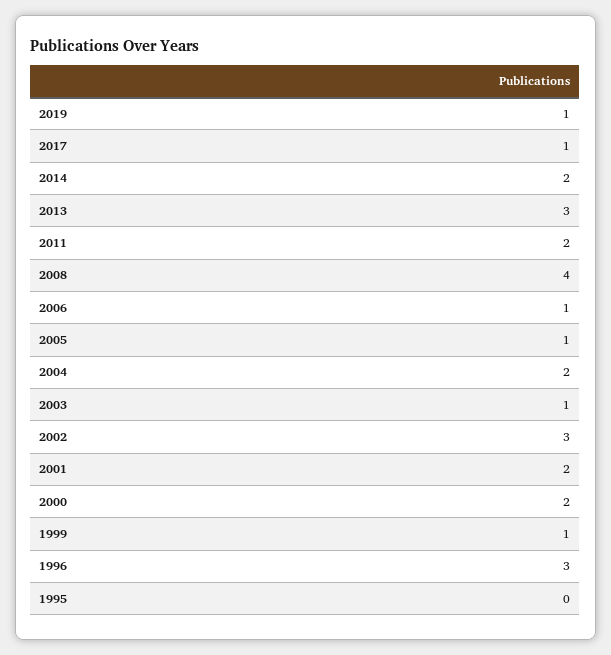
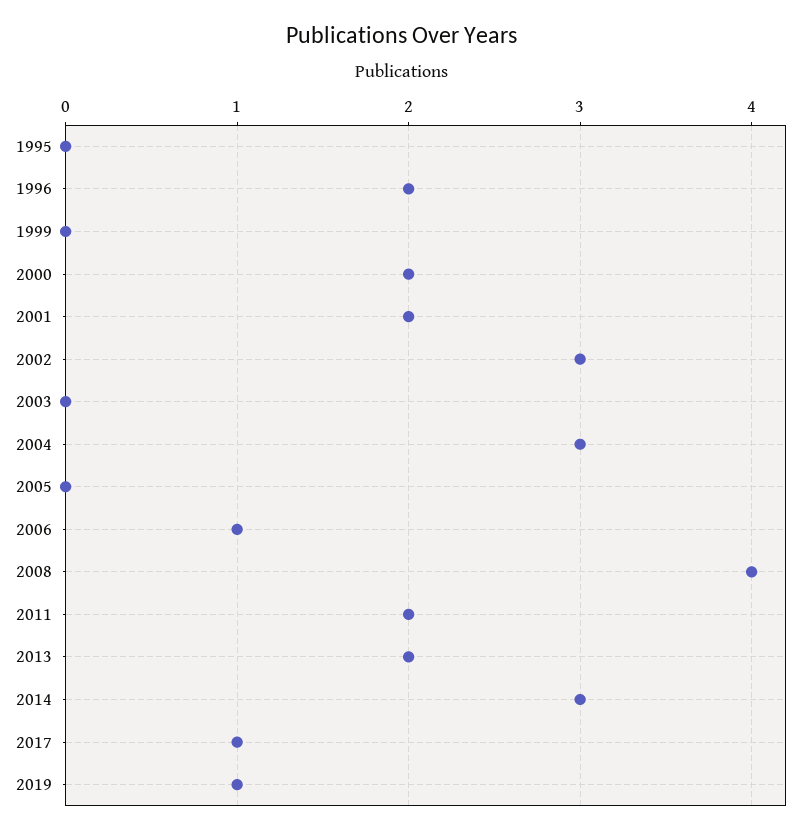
  {
    "2019": 1,
    "2017": 1,
-   "2014": 2,
+   "2014": 3,
-   "2013": 3,
+   "2013": 2,
    "2011": 2,
    "2008": 4,
    "2006": 1,
-   "2005": 1,
+   "2005": 0,
-   "2004": 2,
+   "2004": 3,
-   "2003": 1,
+   "2003": 0,
    "2002": 3,
    "2001": 2,
    "2000": 2,
-   "1999": 1,
+   "1999": 0,
-   "1996": 3,
+   "1996": 2,
    "1995": 0
  }

